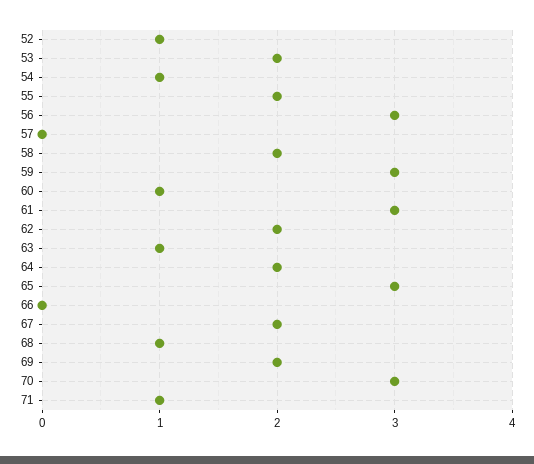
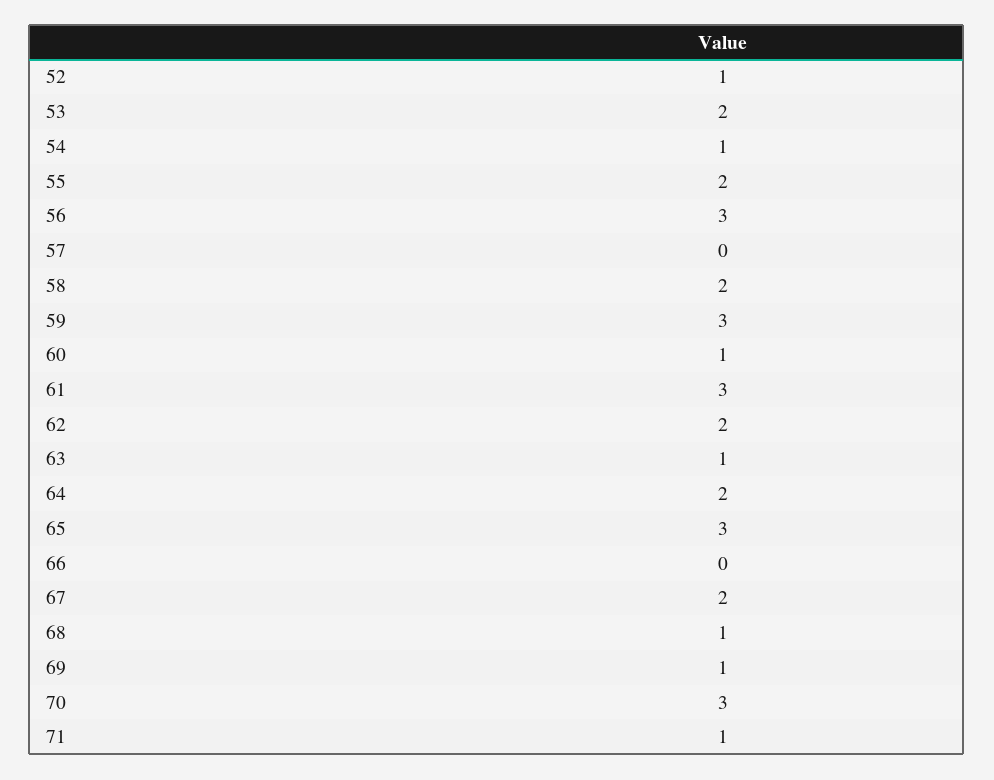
  {
    "52": 1,
    "53": 2,
    "54": 1,
    "55": 2,
    "56": 3,
    "57": 0,
    "58": 2,
    "59": 3,
    "60": 1,
    "61": 3,
    "62": 2,
    "63": 1,
    "64": 2,
    "65": 3,
    "66": 0,
    "67": 2,
    "68": 1,
-   "69": 2,
+   "69": 1,
    "70": 3,
    "71": 1
  }

